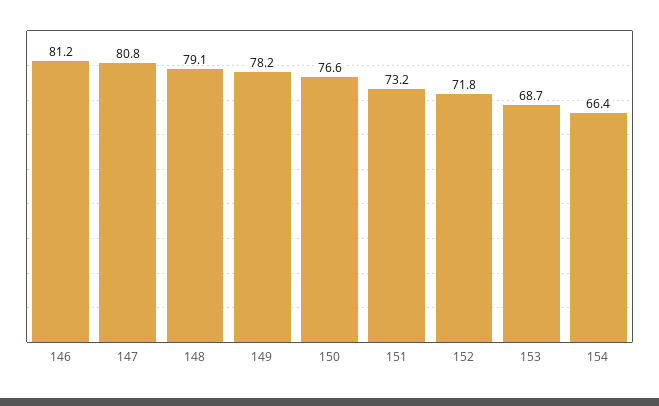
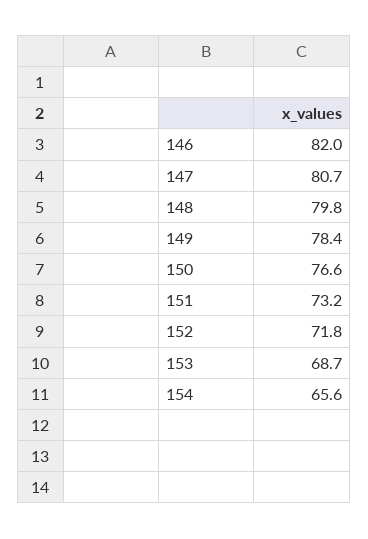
  {
-   "146": 81.2,
+   "146": 82,
-   "147": 80.8,
+   "147": 80.7,
-   "148": 79.1,
+   "148": 79.8,
-   "149": 78.2,
+   "149": 78.4,
    "150": 76.6,
    "151": 73.2,
    "152": 71.8,
    "153": 68.7,
-   "154": 66.4
+   "154": 65.6
  }

